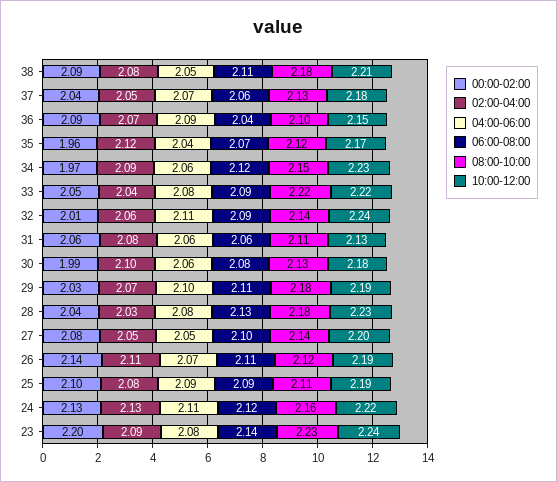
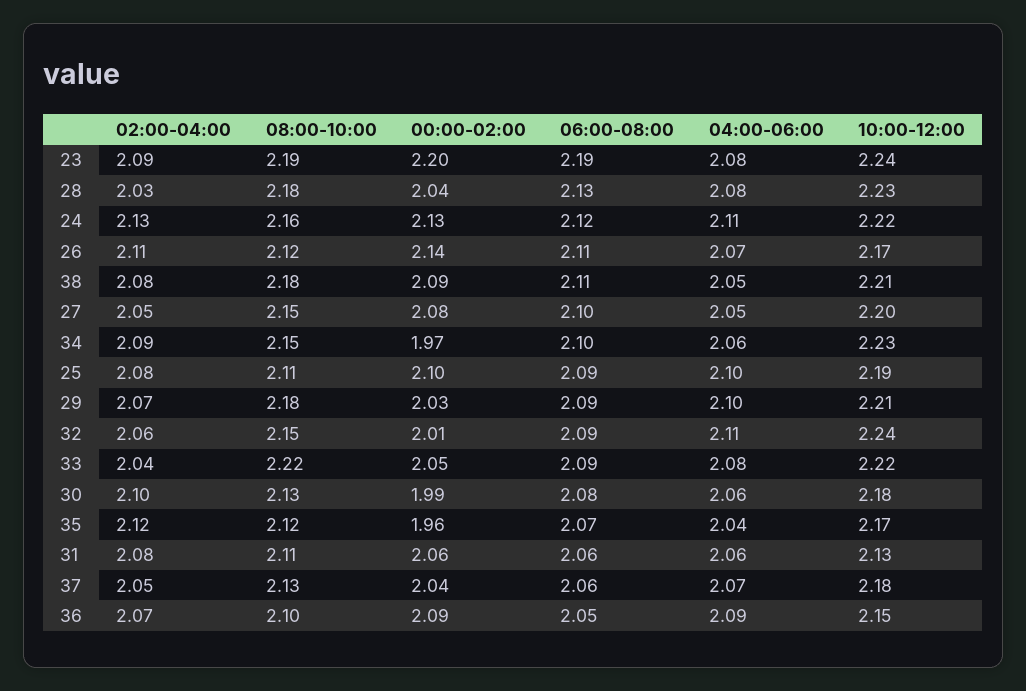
  {
    "00:00-02:00": {
      "38": 2.09,
      "37": 2.04,
      "36": 2.09,
      "35": 1.96,
      "34": 1.97,
      "33": 2.05,
      "32": 2.01,
      "31": 2.06,
      "30": 1.99,
      "29": 2.03,
      "28": 2.04,
      "27": 2.08,
      "26": 2.14,
      "25": 2.1,
      "24": 2.13,
      "23": 2.2
    },
    "02:00-04:00": {
      "38": 2.08,
      "37": 2.05,
      "36": 2.07,
      "35": 2.12,
      "34": 2.09,
      "33": 2.04,
      "32": 2.06,
      "31": 2.08,
      "30": 2.1,
      "29": 2.07,
      "28": 2.03,
      "27": 2.05,
      "26": 2.11,
      "25": 2.08,
      "24": 2.13,
      "23": 2.09
    },
    "04:00-06:00": {
      "38": 2.05,
      "37": 2.07,
      "36": 2.09,
      "35": 2.04,
      "34": 2.06,
      "33": 2.08,
      "32": 2.11,
      "31": 2.06,
      "30": 2.06,
      "29": 2.1,
      "28": 2.08,
      "27": 2.05,
      "26": 2.07,
-     "25": 2.09,
+     "25": 2.1,
      "24": 2.11,
      "23": 2.08
    },
    "06:00-08:00": {
      "38": 2.11,
      "37": 2.06,
-     "36": 2.04,
+     "36": 2.05,
      "35": 2.07,
-     "34": 2.12,
+     "34": 2.1,
      "33": 2.09,
      "32": 2.09,
      "31": 2.06,
      "30": 2.08,
-     "29": 2.11,
+     "29": 2.09,
      "28": 2.13,
      "27": 2.1,
      "26": 2.11,
      "25": 2.09,
      "24": 2.12,
-     "23": 2.14
+     "23": 2.19
    },
    "08:00-10:00": {
      "38": 2.18,
      "37": 2.13,
      "36": 2.1,
      "35": 2.12,
      "34": 2.15,
      "33": 2.22,
-     "32": 2.14,
+     "32": 2.15,
      "31": 2.11,
      "30": 2.13,
      "29": 2.18,
      "28": 2.18,
-     "27": 2.14,
+     "27": 2.15,
      "26": 2.12,
      "25": 2.11,
      "24": 2.16,
-     "23": 2.23
+     "23": 2.19
    },
    "10:00-12:00": {
      "38": 2.21,
      "37": 2.18,
      "36": 2.15,
      "35": 2.17,
      "34": 2.23,
      "33": 2.22,
      "32": 2.24,
      "31": 2.13,
      "30": 2.18,
-     "29": 2.19,
+     "29": 2.21,
      "28": 2.23,
      "27": 2.2,
-     "26": 2.19,
+     "26": 2.17,
      "25": 2.19,
      "24": 2.22,
      "23": 2.24
    }
  }

